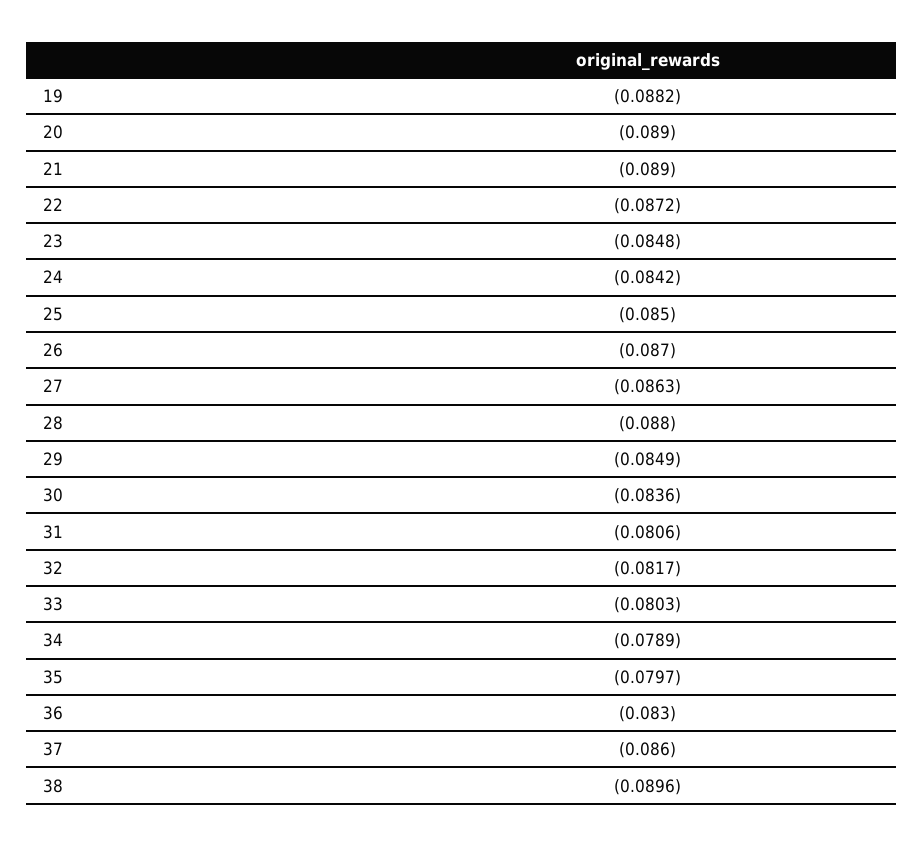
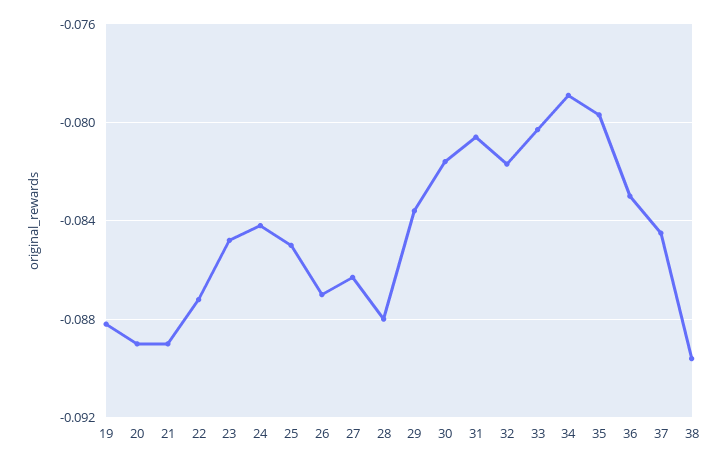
  {
    "19": -0.0882,
    "20": -0.089,
    "21": -0.089,
    "22": -0.0872,
    "23": -0.0848,
    "24": -0.0842,
    "25": -0.085,
    "26": -0.087,
    "27": -0.0863,
    "28": -0.088,
-   "29": -0.0849,
+   "29": -0.0835,
-   "30": -0.0836,
+   "30": -0.0815,
    "31": -0.0806,
    "32": -0.0817,
    "33": -0.0803,
    "34": -0.0789,
    "35": -0.0797,
    "36": -0.083,
-   "37": -0.086,
+   "37": -0.0845,
    "38": -0.0896
  }

